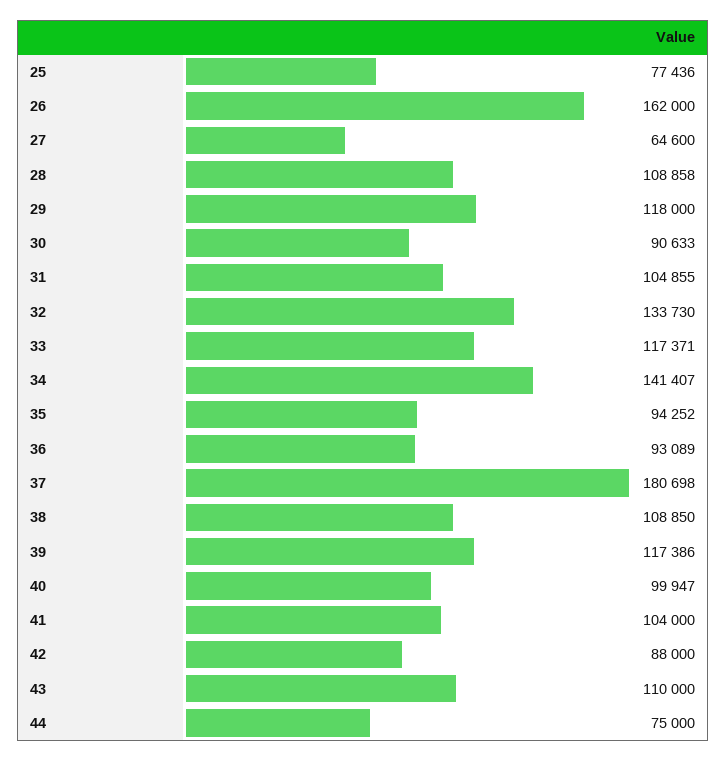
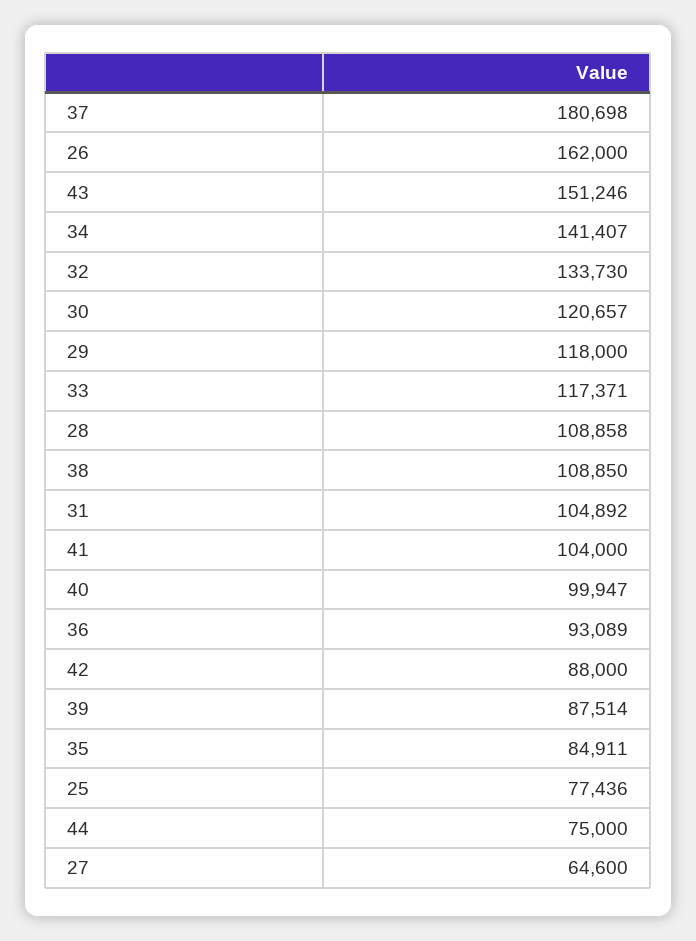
  {
    "25": 77436,
    "26": 162000,
    "27": 64600,
    "28": 108858,
    "29": 118000,
-   "30": 90633,
+   "30": 120657,
-   "31": 104855,
+   "31": 104892,
    "32": 133730,
    "33": 117371,
    "34": 141407,
-   "35": 94252,
+   "35": 84911,
    "36": 93089,
    "37": 180698,
    "38": 108850,
-   "39": 117386,
+   "39": 87514,
    "40": 99947,
    "41": 104000,
    "42": 88000,
-   "43": 110000,
+   "43": 151246,
    "44": 75000
  }

